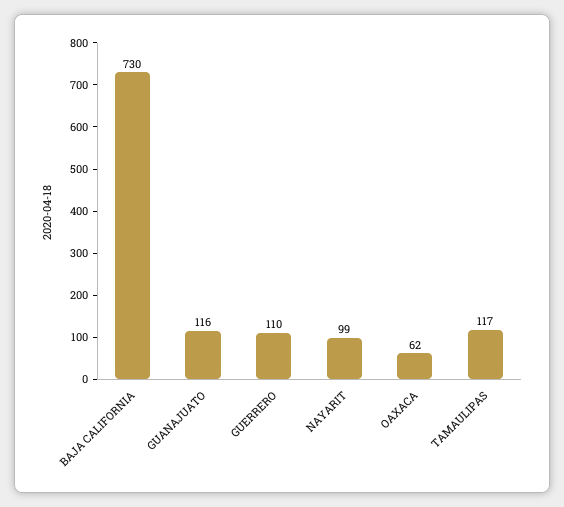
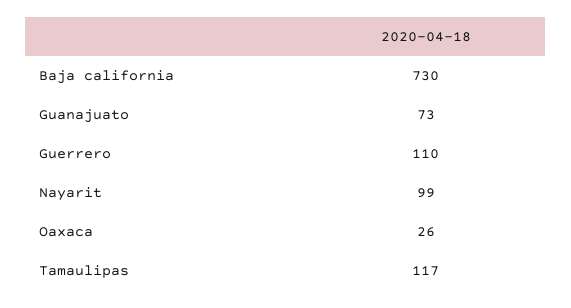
  {
    "BAJA CALIFORNIA": 730,
-   "GUANAJUATO": 116,
+   "GUANAJUATO": 73,
    "GUERRERO": 110,
    "NAYARIT": 99,
-   "OAXACA": 62,
+   "OAXACA": 26,
    "TAMAULIPAS": 117
  }

